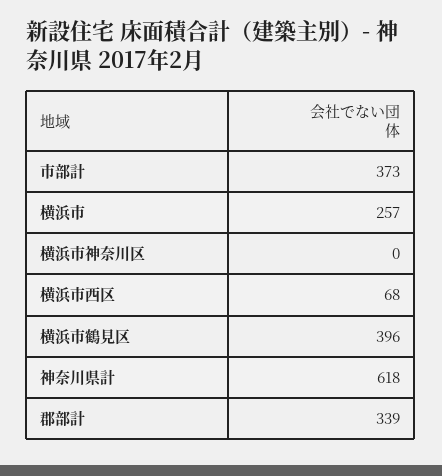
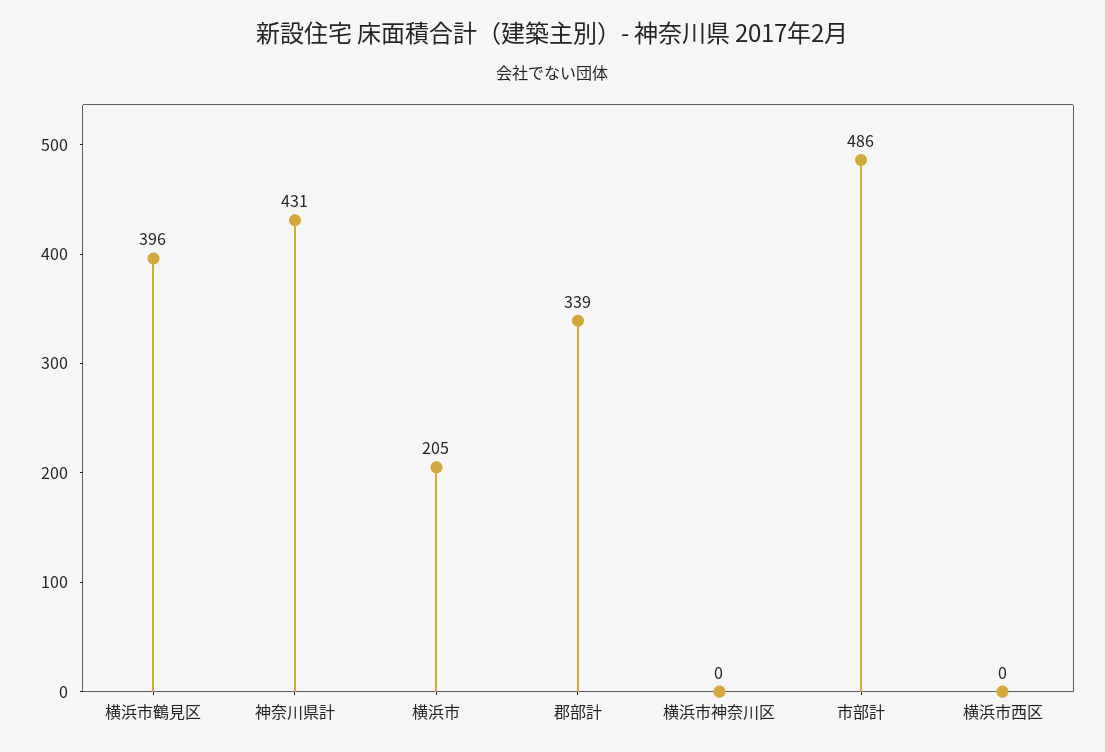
  {
-   "市部計": 373,
+   "市部計": 486,
-   "横浜市": 257,
+   "横浜市": 205,
    "横浜市神奈川区": 0,
-   "横浜市西区": 68,
+   "横浜市西区": 0,
    "横浜市鶴見区": 396,
-   "神奈川県計": 618,
+   "神奈川県計": 431,
    "郡部計": 339
  }

